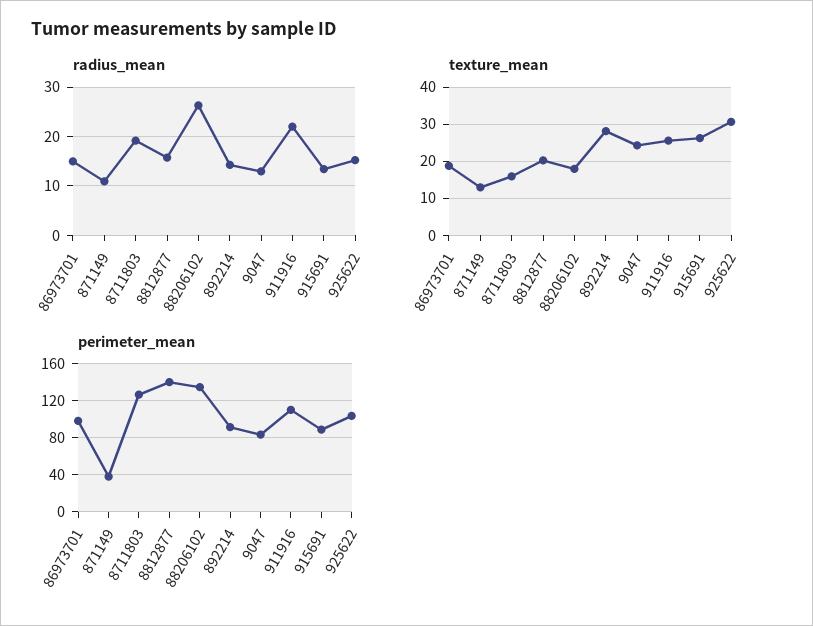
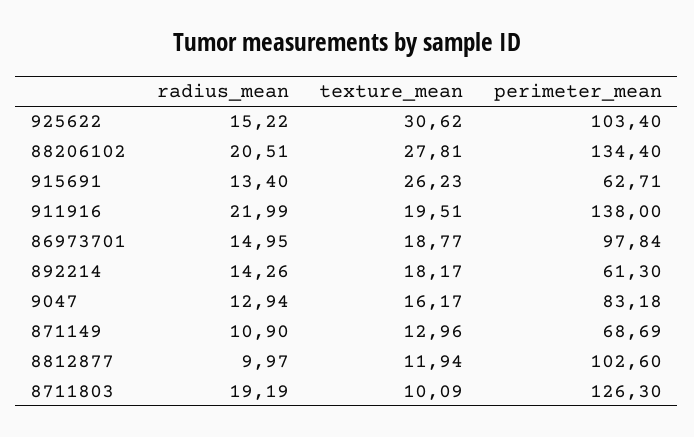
  {
    "radius_mean": {
      "86973701": 14.95,
      "871149": 10.9,
      "8711803": 19.19,
-     "8812877": 16,
+     "8812877": 9.97,
-     "88206102": 26,
+     "88206102": 20.51,
      "892214": 14.26,
      "9047": 12.94,
      "911916": 21.99,
      "915691": 13.4,
      "925622": 15.22
    },
    "texture_mean": {
      "86973701": 18.77,
      "871149": 12.96,
-     "8711803": 16,
+     "8711803": 10.09,
-     "8812877": 20,
+     "8812877": 11.94,
-     "88206102": 18,
+     "88206102": 27.81,
-     "892214": 28,
+     "892214": 18.17,
-     "9047": 24,
+     "9047": 16.17,
-     "911916": 26,
+     "911916": 19.51,
      "915691": 26.23,
      "925622": 30.62
    },
    "perimeter_mean": {
      "86973701": 97.84,
-     "871149": 40,
+     "871149": 68.69,
      "8711803": 126.3,
-     "8812877": 140,
+     "8812877": 102.6,
      "88206102": 134.4,
-     "892214": 90,
+     "892214": 61.3,
      "9047": 83.18,
-     "911916": 110,
+     "911916": 138,
-     "915691": 90,
+     "915691": 62.71,
      "925622": 103.4
    }
  }

